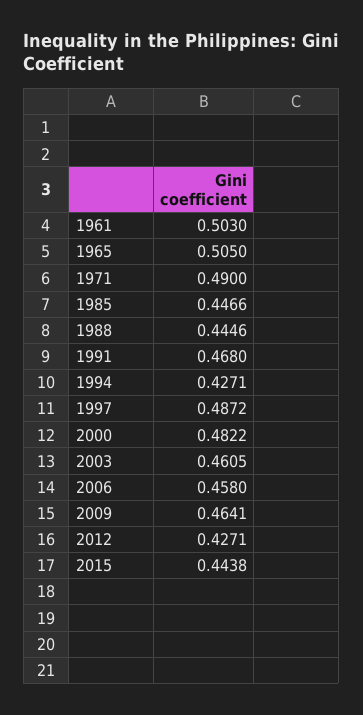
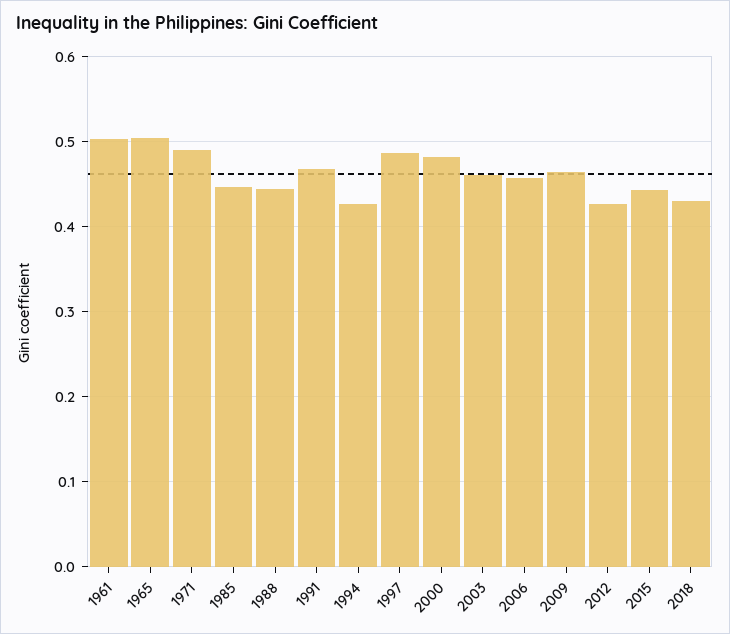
  {
    "1961": 0.503,
    "1965": 0.505,
    "1971": 0.49,
    "1985": 0.4466,
    "1988": 0.4446,
    "1991": 0.468,
    "1994": 0.4271,
    "1997": 0.4872,
    "2000": 0.4822,
    "2003": 0.4605,
    "2006": 0.458,
    "2009": 0.4641,
    "2012": 0.4271,
-   "2015": 0.4438
+   "2015": 0.4438,
+   "2018": 0.43
  }

